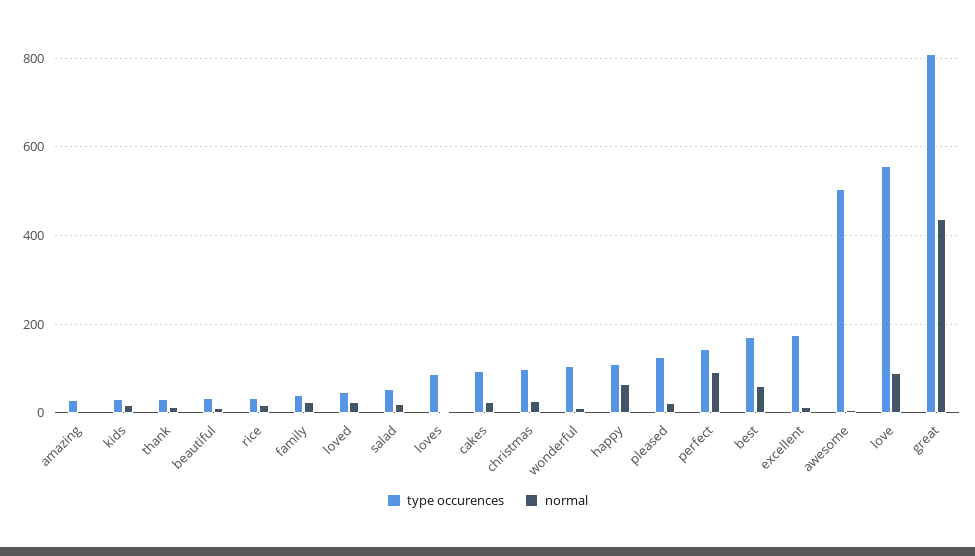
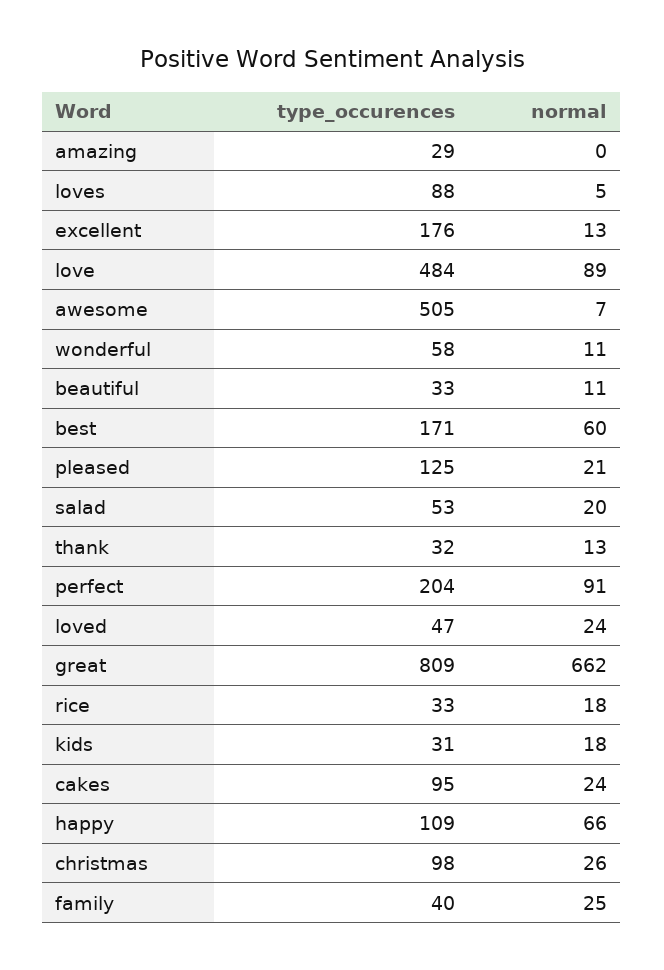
  {
    "type occurences": {
      "amazing": 29,
      "kids": 31,
      "thank": 32,
      "beautiful": 33,
      "rice": 33,
      "family": 40,
      "loved": 47,
      "salad": 53,
      "loves": 88,
      "cakes": 95,
      "christmas": 98,
-     "wonderful": 100,
+     "wonderful": 58,
      "happy": 109,
      "pleased": 125,
-     "perfect": 140,
+     "perfect": 204,
      "best": 171,
      "excellent": 176,
      "awesome": 505,
-     "love": 560,
+     "love": 484,
      "great": 809
    },
    "normal": {
      "amazing": 0,
      "kids": 18,
      "thank": 13,
      "beautiful": 11,
      "rice": 18,
      "family": 25,
      "loved": 24,
      "salad": 20,
      "loves": 5,
      "cakes": 24,
      "christmas": 26,
      "wonderful": 11,
      "happy": 66,
      "pleased": 21,
      "perfect": 91,
      "best": 60,
      "excellent": 13,
      "awesome": 7,
      "love": 89,
-     "great": 440
+     "great": 662
    }
  }

